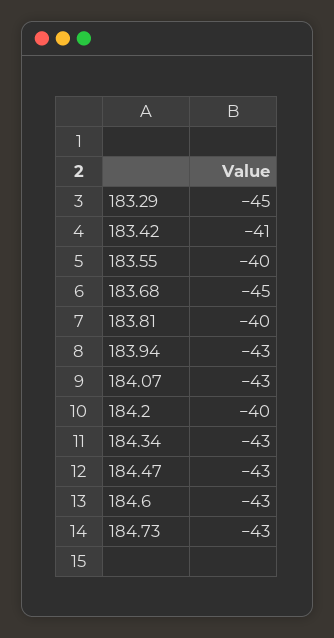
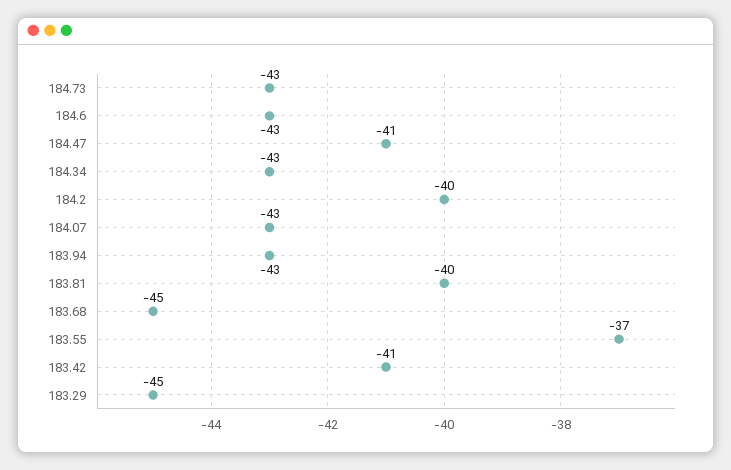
  {
    "183.29": -45,
    "183.42": -41,
-   "183.55": -40,
+   "183.55": -37,
    "183.68": -45,
    "183.81": -40,
    "183.94": -43,
    "184.07": -43,
    "184.2": -40,
    "184.34": -43,
-   "184.47": -43,
+   "184.47": -41,
    "184.6": -43,
    "184.73": -43
  }

